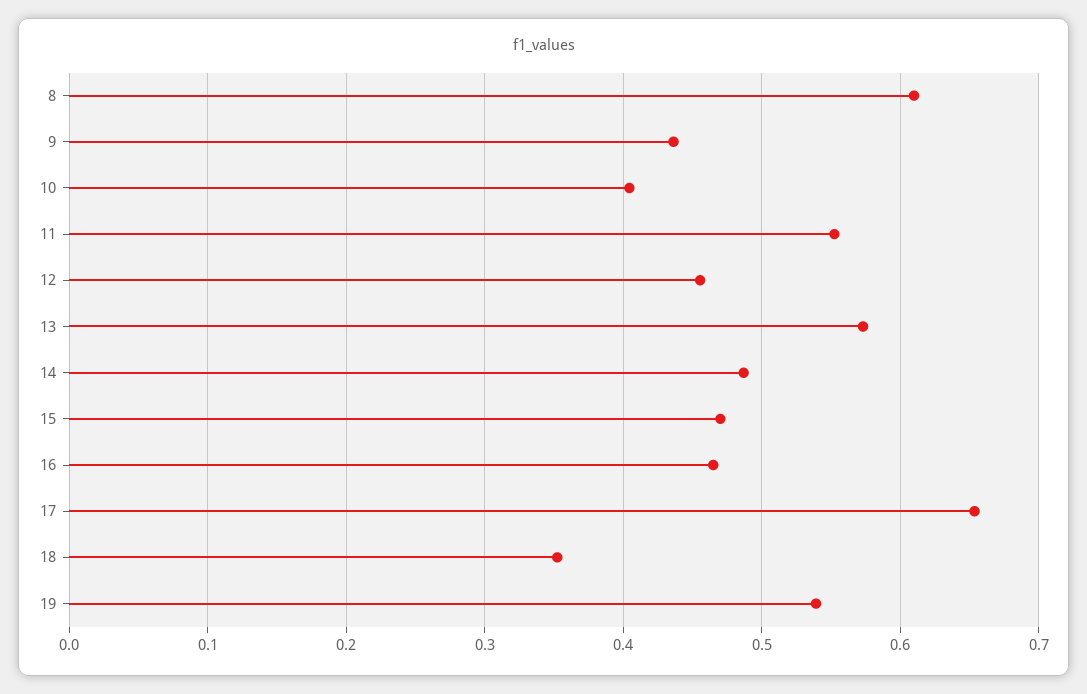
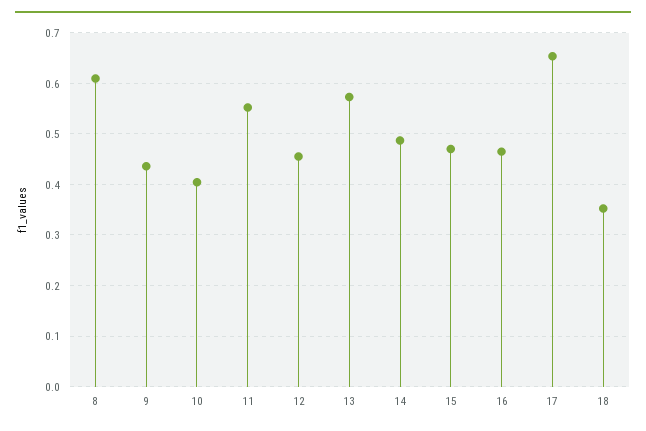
  {
    "8": 0.61,
    "9": 0.44,
    "10": 0.4,
    "11": 0.55,
    "12": 0.46,
    "13": 0.57,
    "14": 0.49,
    "15": 0.47,
    "16": 0.47,
    "17": 0.65,
-   "18": 0.35,
+   "18": 0.35
-   "19": 0.54
  }

